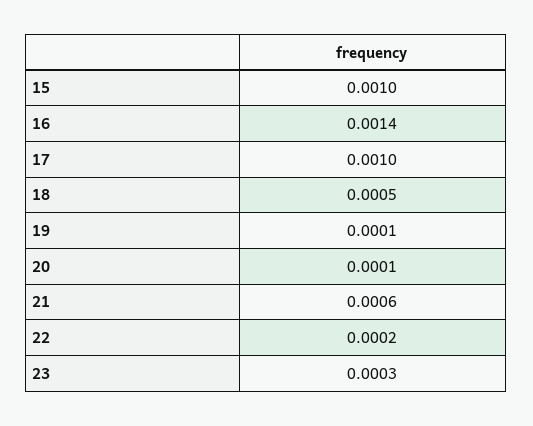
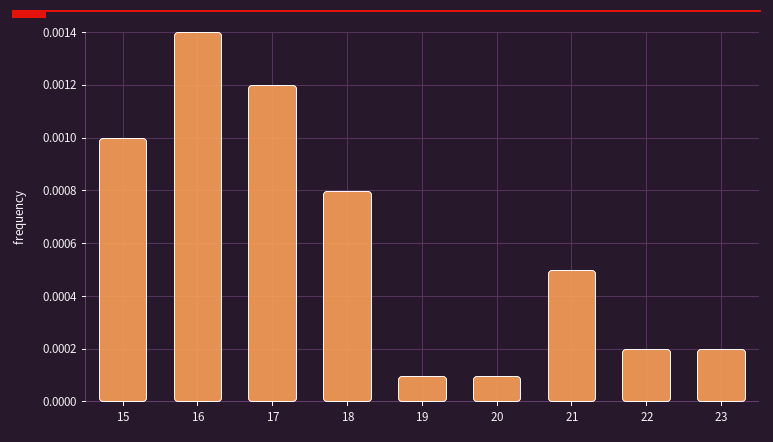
  {
    "15": 0.001,
    "16": 0.0014,
-   "17": 0.001,
+   "17": 0.0012,
-   "18": 0.0005,
+   "18": 0.0008,
    "19": 0.0001,
    "20": 0.0001,
-   "21": 0.0006,
+   "21": 0.0005,
    "22": 0.0002,
-   "23": 0.0003
+   "23": 0.0002
  }

